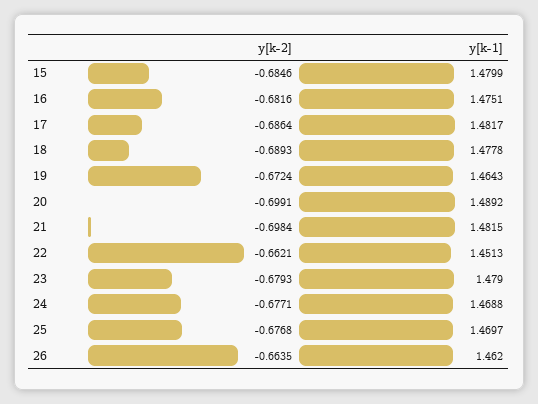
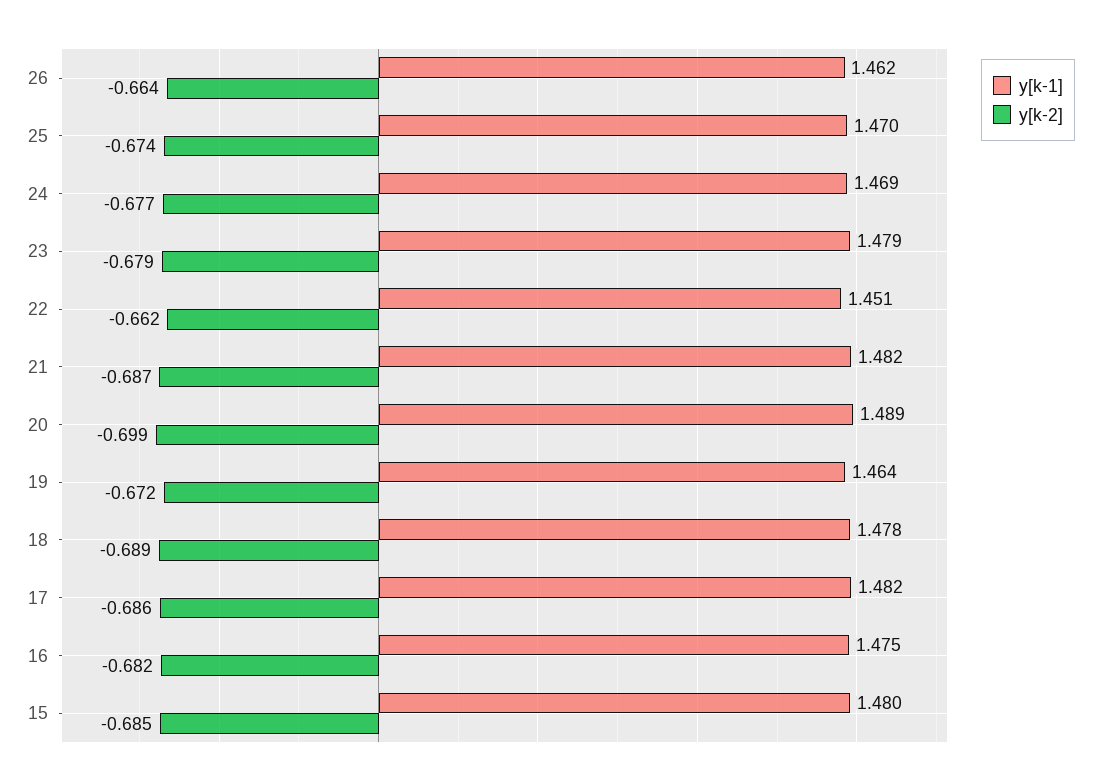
  {
    "y[k-2]": {
      "15": -0.6846,
      "16": -0.6816,
      "17": -0.6864,
      "18": -0.6893,
      "19": -0.6724,
      "20": -0.6991,
-     "21": -0.6984,
+     "21": -0.687,
      "22": -0.6621,
      "23": -0.6793,
      "24": -0.6771,
-     "25": -0.6768,
+     "25": -0.674,
      "26": -0.6635
    },
    "y[k-1]": {
      "15": 1.4799,
      "16": 1.4751,
      "17": 1.4817,
      "18": 1.4778,
      "19": 1.4643,
      "20": 1.4892,
      "21": 1.4815,
      "22": 1.4513,
      "23": 1.479,
      "24": 1.4688,
      "25": 1.4697,
      "26": 1.462
    }
  }

